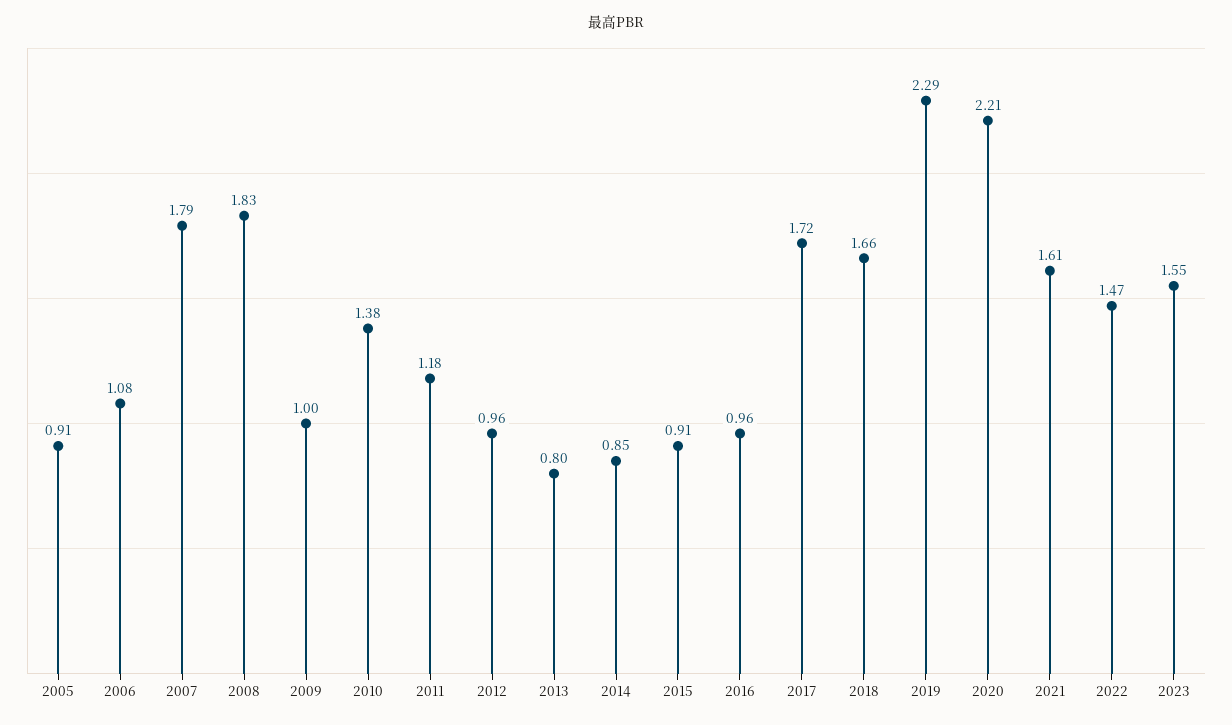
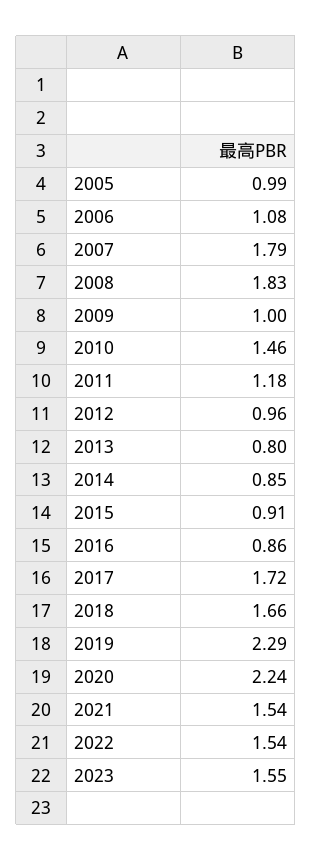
  {
-   "2005": 0.91,
+   "2005": 0.99,
    "2006": 1.08,
    "2007": 1.79,
    "2008": 1.83,
    "2009": 1,
-   "2010": 1.38,
+   "2010": 1.46,
    "2011": 1.18,
    "2012": 0.96,
    "2013": 0.8,
    "2014": 0.85,
    "2015": 0.91,
-   "2016": 0.96,
+   "2016": 0.86,
    "2017": 1.72,
    "2018": 1.66,
    "2019": 2.29,
-   "2020": 2.21,
+   "2020": 2.24,
-   "2021": 1.61,
+   "2021": 1.54,
-   "2022": 1.47,
+   "2022": 1.54,
    "2023": 1.55
  }

